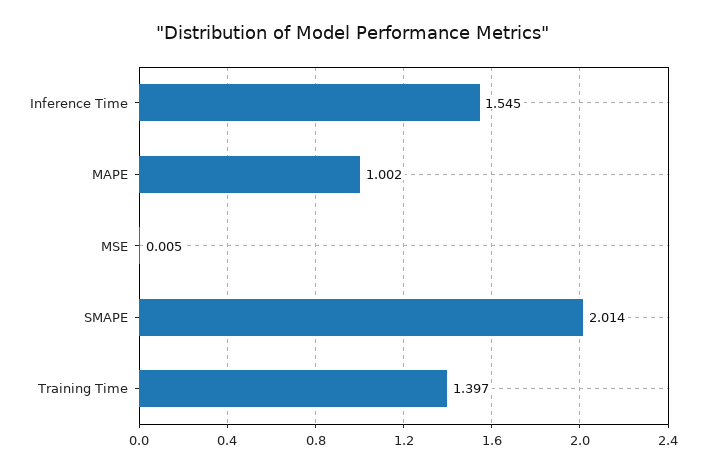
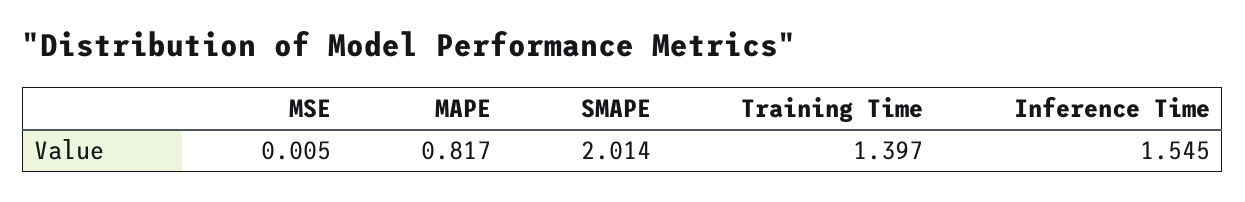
  {
    "Inference Time": 1.545,
-   "MAPE": 1.002,
+   "MAPE": 0.817,
    "MSE": 0.005,
    "SMAPE": 2.014,
    "Training Time": 1.397
  }

